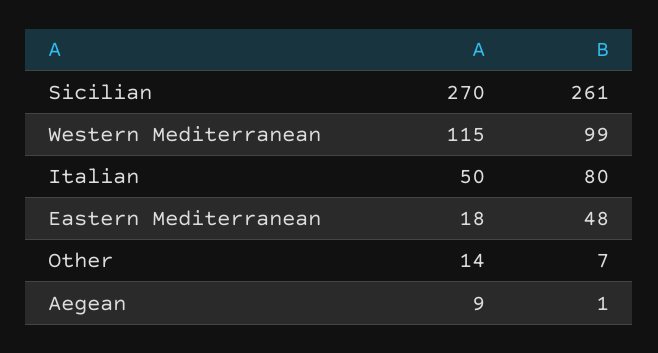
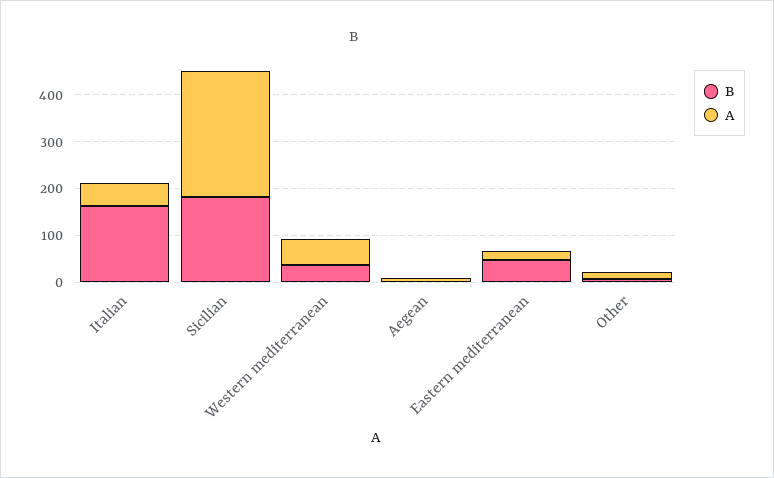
  {
    "A": {
      "Sicilian": 270,
-     "Western Mediterranean": 115,
+     "Western Mediterranean": 60,
      "Italian": 50,
      "Eastern Mediterranean": 18,
      "Other": 14,
      "Aegean": 9
    },
    "B": {
-     "Sicilian": 261,
+     "Sicilian": 180,
-     "Western Mediterranean": 99,
+     "Western Mediterranean": 40,
-     "Italian": 80,
+     "Italian": 160,
      "Eastern Mediterranean": 48,
      "Other": 7,
      "Aegean": 1
    }
  }

